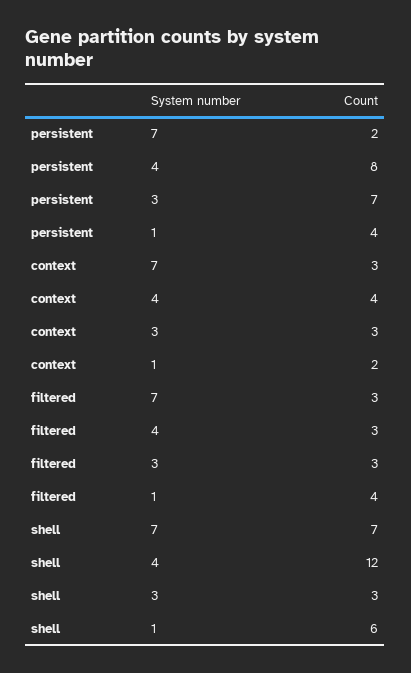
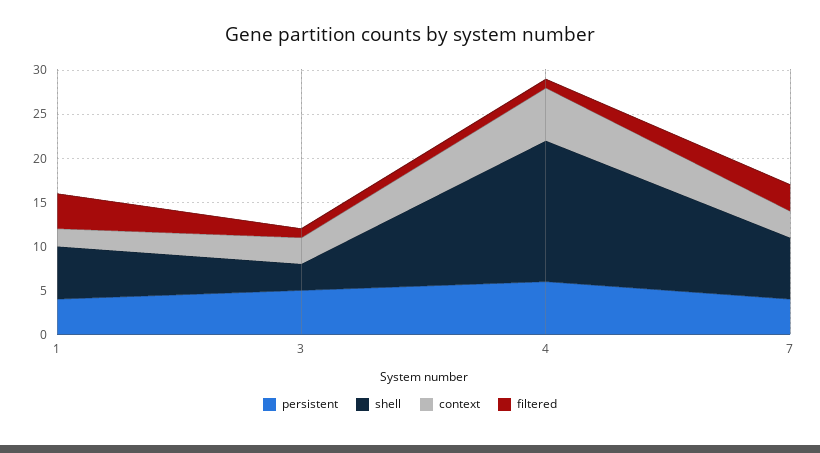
  {
    "persistent": {
-     "7": 2,
+     "7": 4,
-     "4": 8,
+     "4": 6,
-     "3": 7,
+     "3": 5,
      "1": 4
    },
    "context": {
      "7": 3,
-     "4": 4,
+     "4": 6,
      "3": 3,
      "1": 2
    },
    "filtered": {
      "7": 3,
-     "4": 3,
+     "4": 1,
-     "3": 3,
+     "3": 1,
      "1": 4
    },
    "shell": {
      "7": 7,
-     "4": 12,
+     "4": 16,
      "3": 3,
      "1": 6
    }
  }

